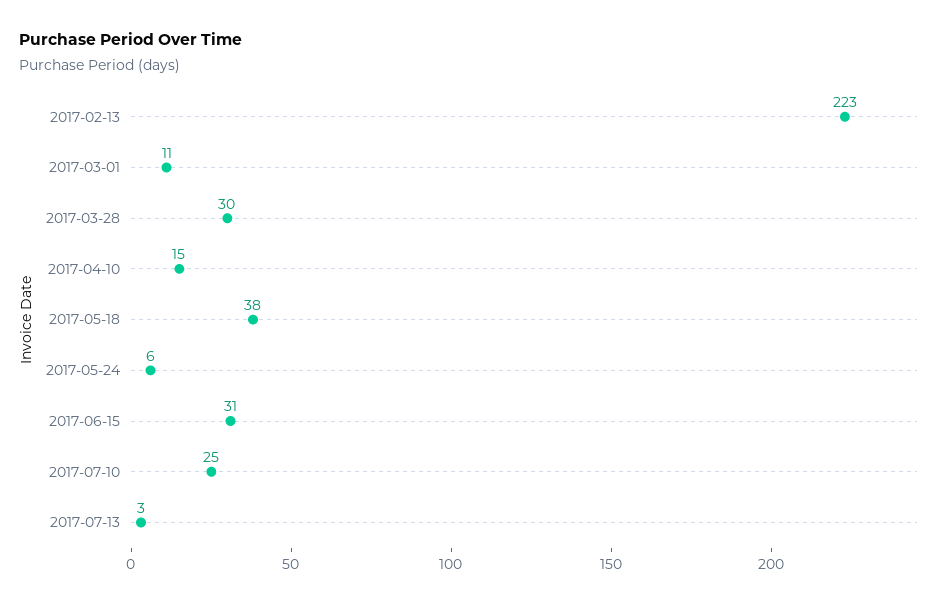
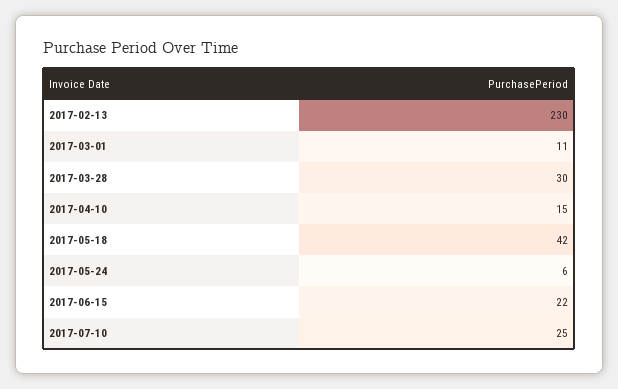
  {
-   "2017-02-13": 223,
+   "2017-02-13": 230,
    "2017-03-01": 11,
    "2017-03-28": 30,
    "2017-04-10": 15,
-   "2017-05-18": 38,
+   "2017-05-18": 42,
    "2017-05-24": 6,
-   "2017-06-15": 31,
+   "2017-06-15": 22,
-   "2017-07-10": 25,
+   "2017-07-10": 25
-   "2017-07-13": 3
  }

